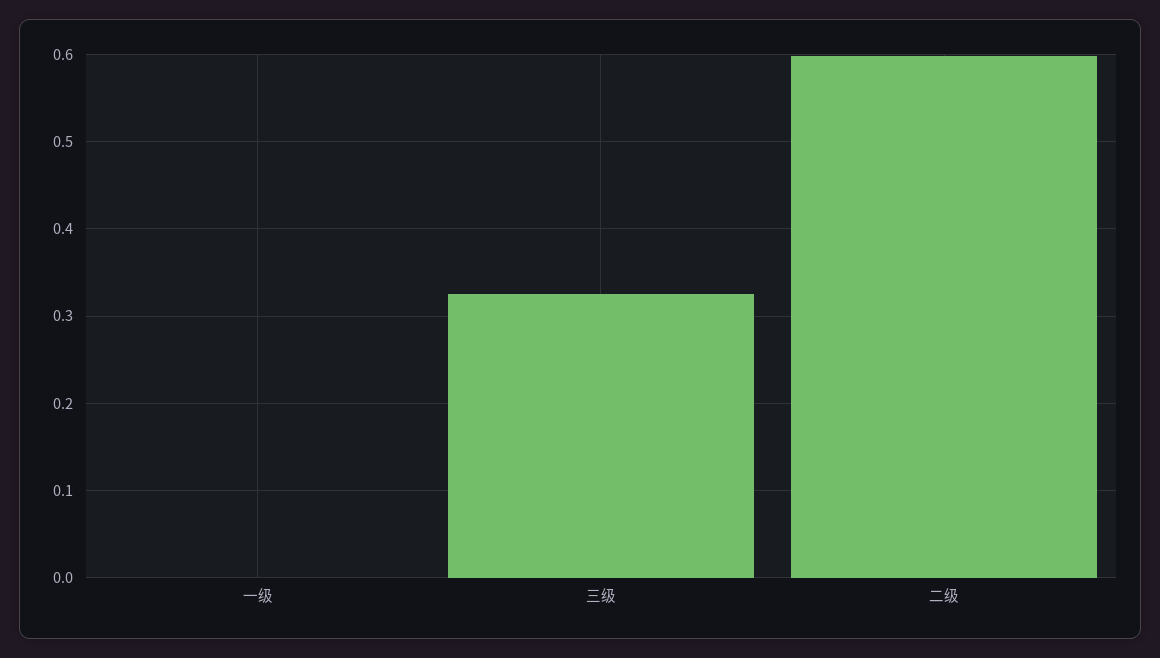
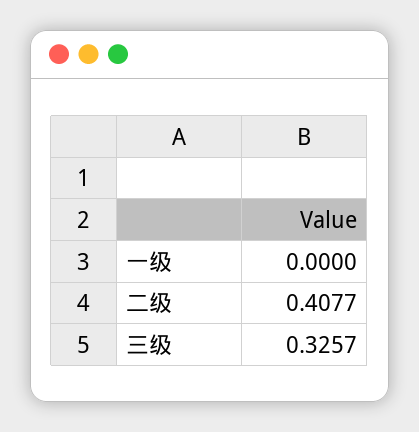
  {
    "一级": 0,
    "三级": 0.3257,
-   "二级": 0.6
+   "二级": 0.4077
  }

